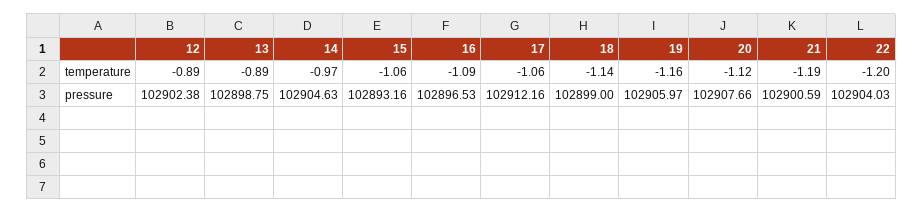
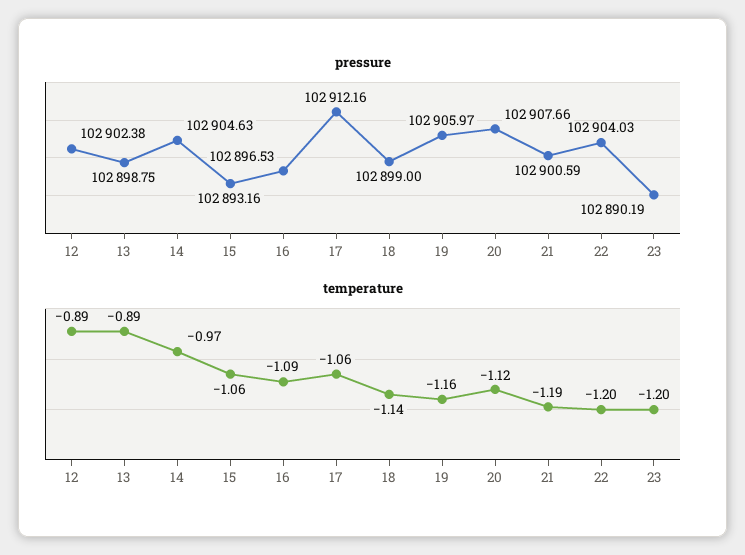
  {
    "temperature": {
      "12": -0.89,
      "13": -0.89,
      "14": -0.97,
      "15": -1.06,
      "16": -1.09,
      "17": -1.06,
      "18": -1.14,
      "19": -1.16,
      "20": -1.12,
      "21": -1.19,
-     "22": -1.2
+     "22": -1.2,
+     "23": -1.2
    },
    "pressure": {
      "12": 102902.38,
      "13": 102898.75,
      "14": 102904.63,
      "15": 102893.16,
      "16": 102896.53,
      "17": 102912.16,
      "18": 102899,
      "19": 102905.97,
      "20": 102907.66,
      "21": 102900.59,
-     "22": 102904.03
+     "22": 102904.03,
+     "23": 102890.19
    }
  }

